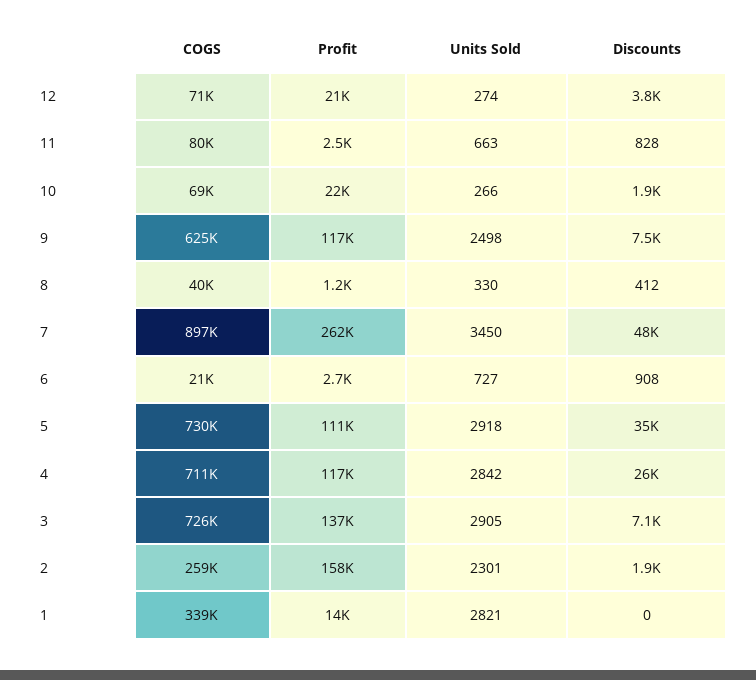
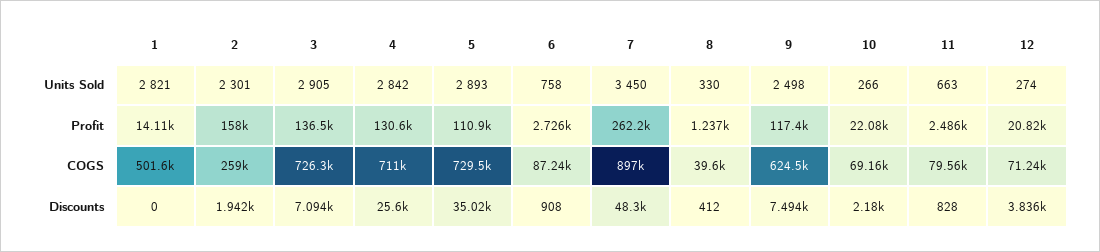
  {
    "COGS": {
      "12": 71240,
      "11": 79560,
      "10": 69160,
      "9": 624500,
      "8": 39600,
      "7": 897000,
-     "6": 21000,
+     "6": 87240,
      "5": 729500,
      "4": 711000,
      "3": 726300,
      "2": 259000,
-     "1": 339000
+     "1": 501600
    },
    "Profit": {
      "12": 20820,
      "11": 2486,
      "10": 22080,
      "9": 117400,
      "8": 1237,
      "7": 262200,
      "6": 2726,
      "5": 110900,
-     "4": 117000,
+     "4": 130600,
      "3": 136500,
      "2": 158000,
      "1": 14110
    },
    "Units Sold": {
      "12": 274,
      "11": 663,
      "10": 266,
      "9": 2498,
      "8": 330,
      "7": 3450,
-     "6": 727,
+     "6": 758,
-     "5": 2918,
+     "5": 2893,
      "4": 2842,
      "3": 2905,
      "2": 2301,
      "1": 2821
    },
    "Discounts": {
      "12": 3836,
      "11": 828,
-     "10": 1900,
+     "10": 2180,
      "9": 7494,
      "8": 412,
      "7": 48300,
      "6": 908,
      "5": 35020,
      "4": 25600,
      "3": 7094,
      "2": 1942,
      "1": 0
    }
  }

